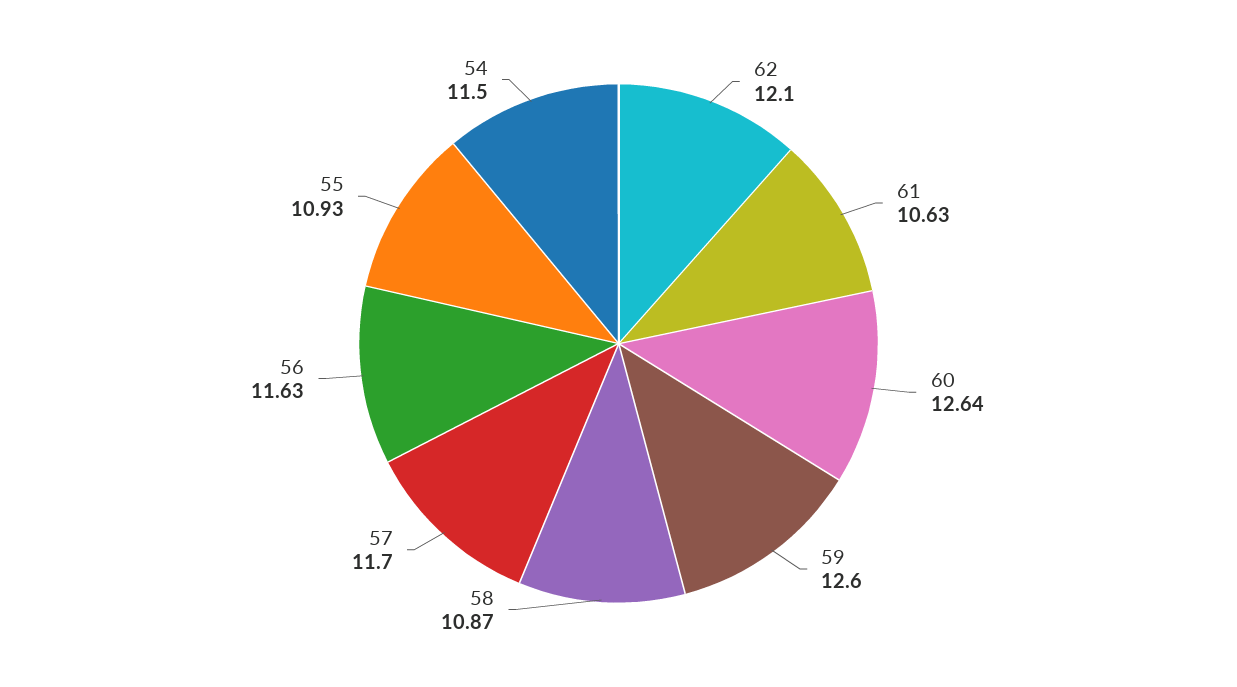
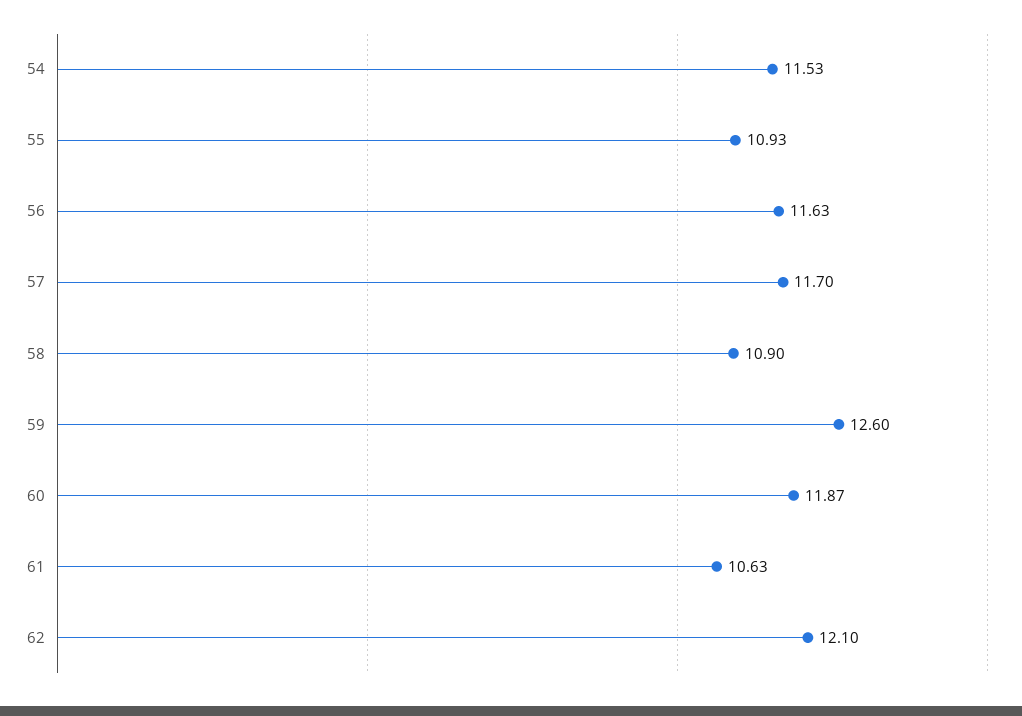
  {
    "62": 12.1,
    "61": 10.63,
-   "60": 12.64,
+   "60": 11.87,
    "59": 12.6,
-   "58": 10.87,
+   "58": 10.9,
    "57": 11.7,
    "56": 11.63,
    "55": 10.93,
-   "54": 11.5
+   "54": 11.53
  }

